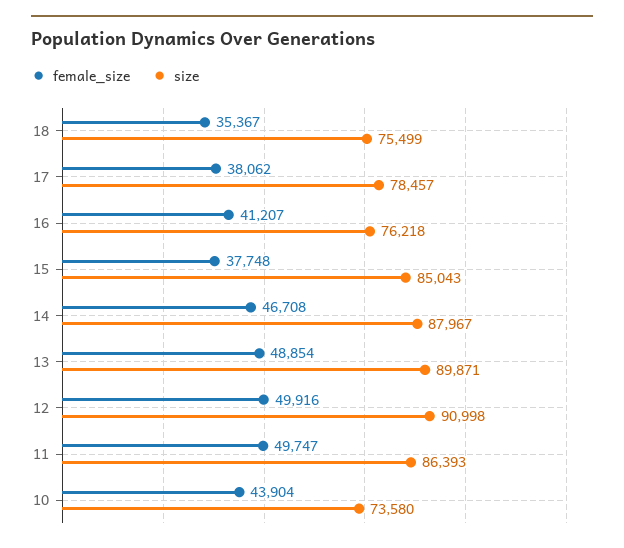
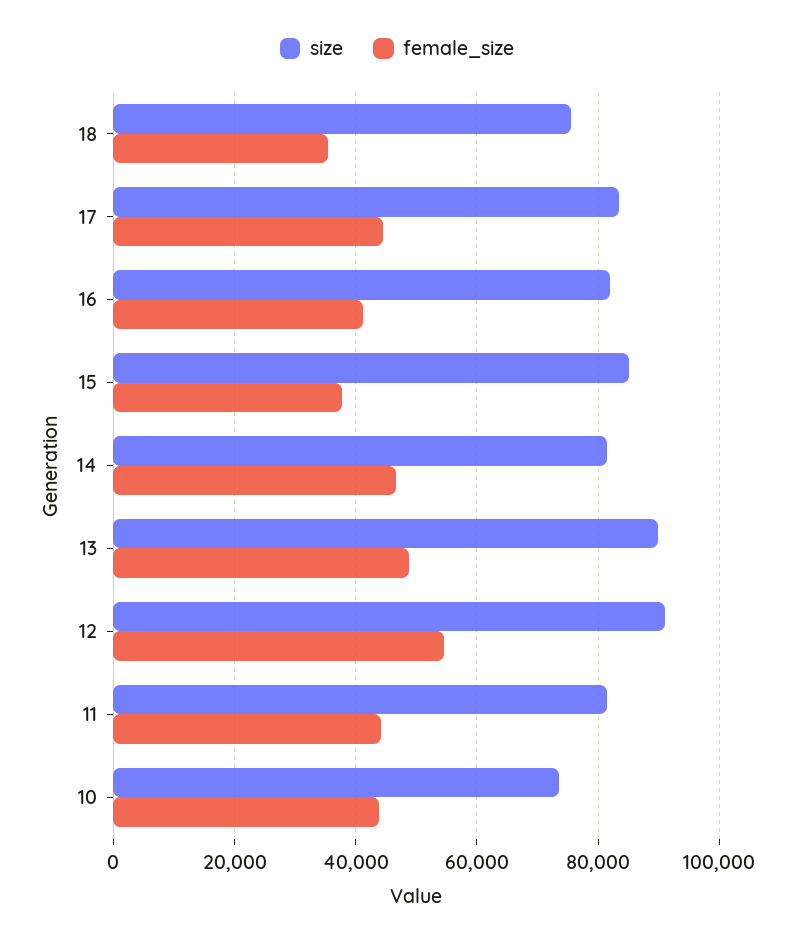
  {
    "female_size": {
      "18": 35367,
-     "17": 38062,
+     "17": 44000,
      "16": 41207,
      "15": 37748,
      "14": 46708,
      "13": 48854,
-     "12": 49916,
+     "12": 54000,
-     "11": 49747,
+     "11": 44000,
      "10": 43904
    },
    "size": {
      "18": 75499,
-     "17": 78457,
+     "17": 84000,
-     "16": 76218,
+     "16": 82000,
      "15": 85043,
-     "14": 87967,
+     "14": 82000,
      "13": 89871,
      "12": 90998,
-     "11": 86393,
+     "11": 82000,
      "10": 73580
    }
  }

